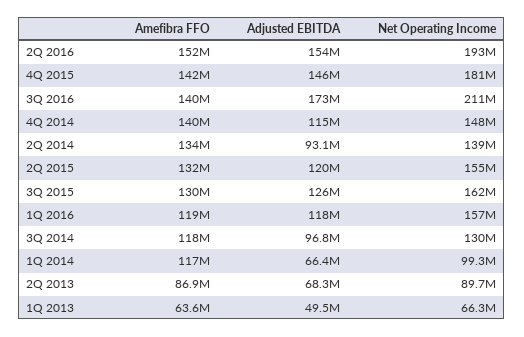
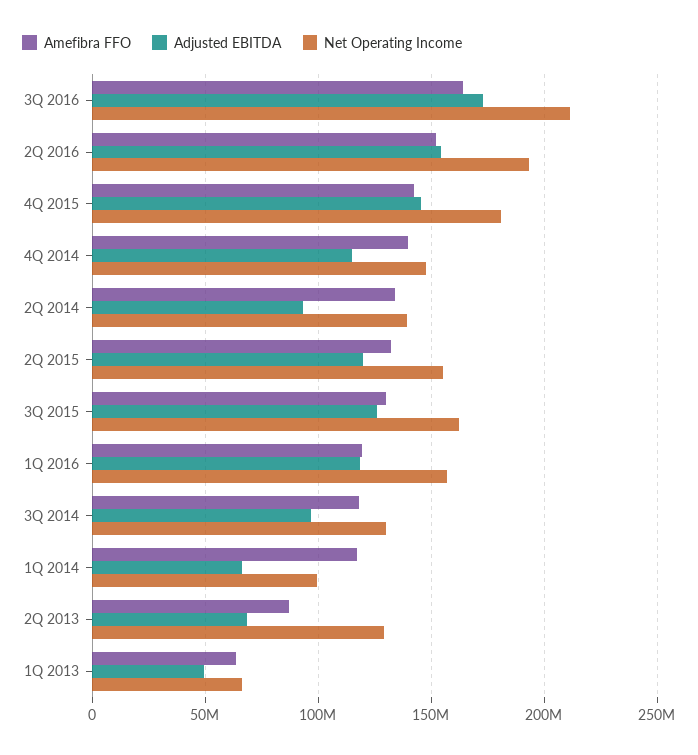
  {
    "Amefibra FFO": {
      "2Q 2016": 152000000,
      "4Q 2015": 142000000,
-     "3Q 2016": 140000000,
+     "3Q 2016": 165000000,
      "4Q 2014": 140000000,
      "2Q 2014": 134000000,
      "2Q 2015": 132000000,
      "3Q 2015": 130000000,
      "1Q 2016": 119000000,
      "3Q 2014": 118000000,
      "1Q 2014": 117000000,
      "2Q 2013": 86900000,
      "1Q 2013": 63600000
    },
    "Adjusted EBITDA": {
      "2Q 2016": 154000000,
      "4Q 2015": 146000000,
      "3Q 2016": 173000000,
      "4Q 2014": 115000000,
      "2Q 2014": 93100000,
      "2Q 2015": 120000000,
      "3Q 2015": 126000000,
      "1Q 2016": 118000000,
      "3Q 2014": 96800000,
      "1Q 2014": 66400000,
      "2Q 2013": 68300000,
      "1Q 2013": 49500000
    },
    "Net Operating Income": {
      "2Q 2016": 193000000,
      "4Q 2015": 181000000,
      "3Q 2016": 211000000,
      "4Q 2014": 148000000,
      "2Q 2014": 139000000,
      "2Q 2015": 155000000,
      "3Q 2015": 162000000,
      "1Q 2016": 157000000,
      "3Q 2014": 130000000,
      "1Q 2014": 99300000,
-     "2Q 2013": 89700000,
+     "2Q 2013": 130000000,
      "1Q 2013": 66300000
    }
  }

